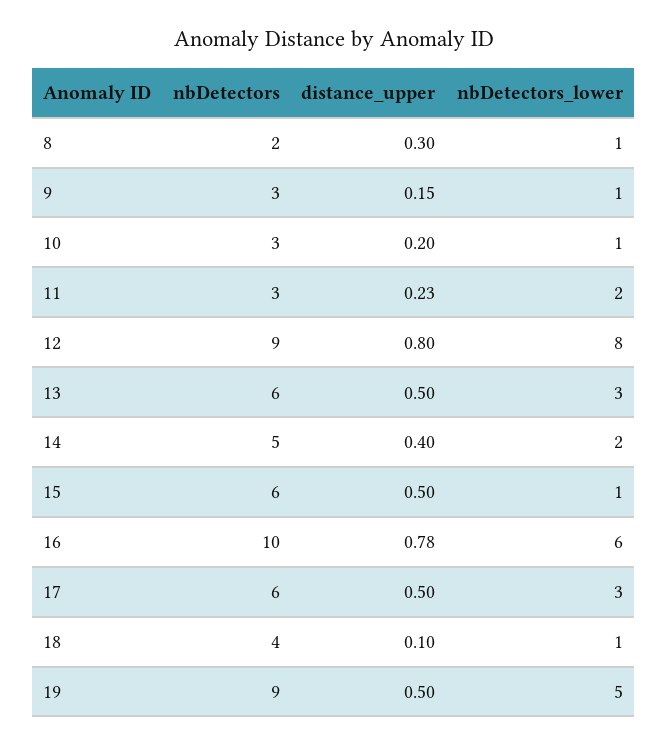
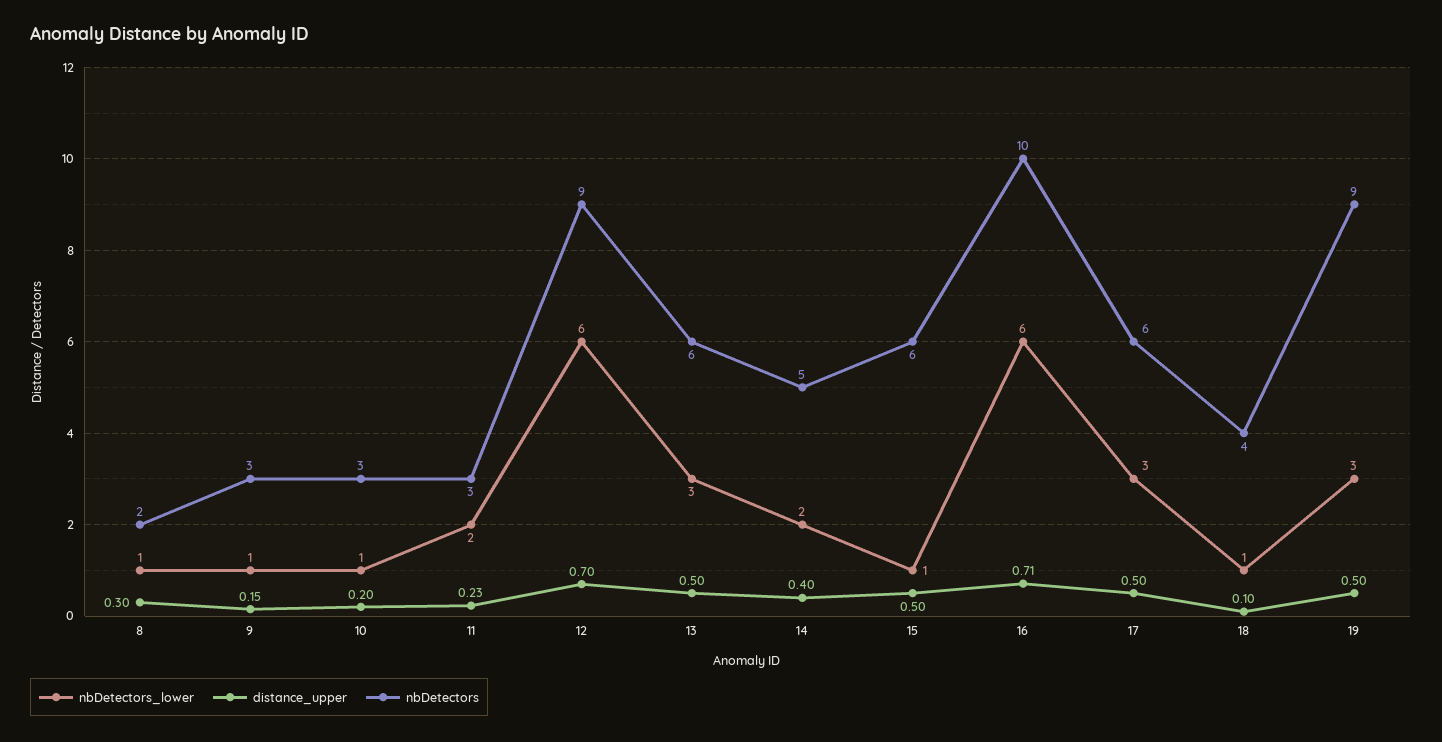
  {
    "nbDetectors": {
      "8": 2,
      "9": 3,
      "10": 3,
      "11": 3,
      "12": 9,
      "13": 6,
      "14": 5,
      "15": 6,
      "16": 10,
      "17": 6,
      "18": 4,
      "19": 9
    },
    "distance_upper": {
      "8": 0.3,
      "9": 0.15,
      "10": 0.2,
      "11": 0.23,
-     "12": 0.8,
+     "12": 0.7,
      "13": 0.5,
      "14": 0.4,
      "15": 0.5,
-     "16": 0.78,
+     "16": 0.71,
      "17": 0.5,
      "18": 0.1,
      "19": 0.5
    },
    "nbDetectors_lower": {
      "8": 1,
      "9": 1,
      "10": 1,
      "11": 2,
-     "12": 8,
+     "12": 6,
      "13": 3,
      "14": 2,
      "15": 1,
      "16": 6,
      "17": 3,
      "18": 1,
-     "19": 5
+     "19": 3
    }
  }

